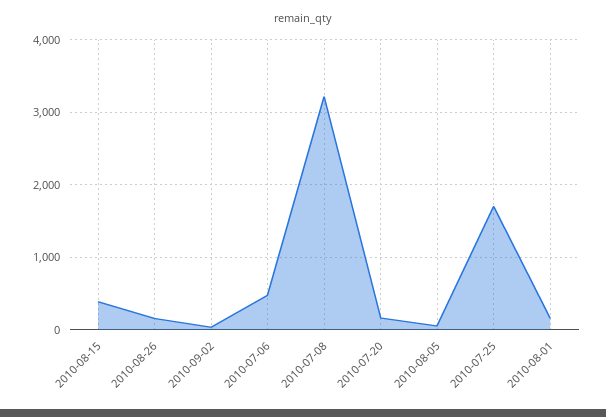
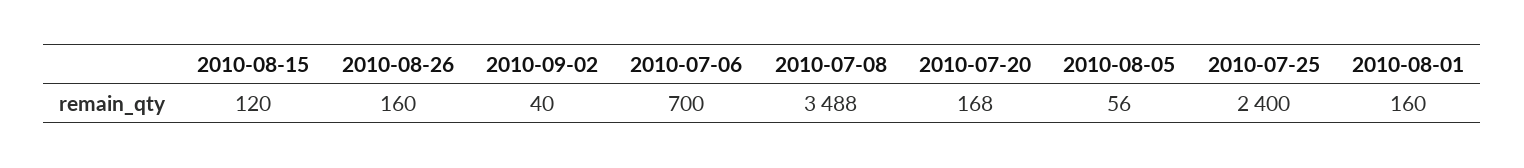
  {
-   "2010-08-15": 400,
+   "2010-08-15": 120,
    "2010-08-26": 160,
    "2010-09-02": 40,
-   "2010-07-06": 500,
+   "2010-07-06": 700,
-   "2010-07-08": 3200,
+   "2010-07-08": 3488,
    "2010-07-20": 168,
    "2010-08-05": 56,
-   "2010-07-25": 1700,
+   "2010-07-25": 2400,
    "2010-08-01": 160
  }

